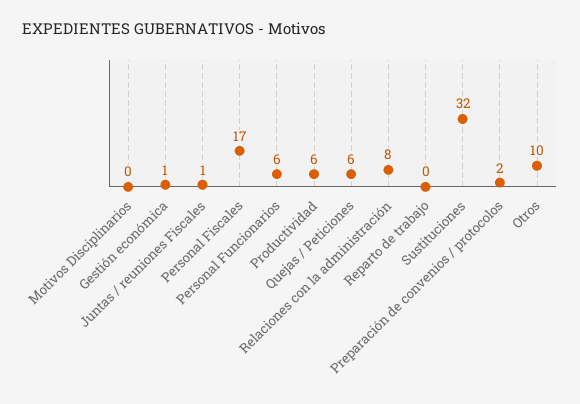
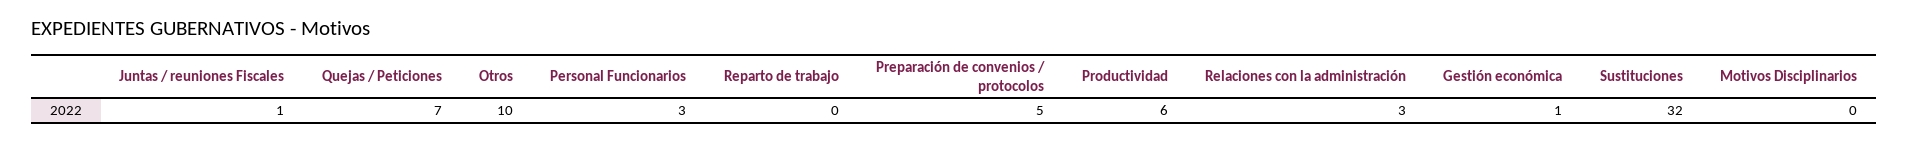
  {
    "Motivos Disciplinarios": 0,
    "Gestión económica": 1,
    "Juntas / reuniones Fiscales": 1,
-   "Personal Fiscales": 17,
-   "Personal Funcionarios": 6,
+   "Personal Funcionarios": 3,
    "Productividad": 6,
-   "Quejas / Peticiones": 6,
+   "Quejas / Peticiones": 7,
-   "Relaciones con la administración": 8,
+   "Relaciones con la administración": 3,
    "Reparto de trabajo": 0,
    "Sustituciones": 32,
-   "Preparación de convenios / protocolos": 2,
+   "Preparación de convenios / protocolos": 5,
    "Otros": 10
  }

